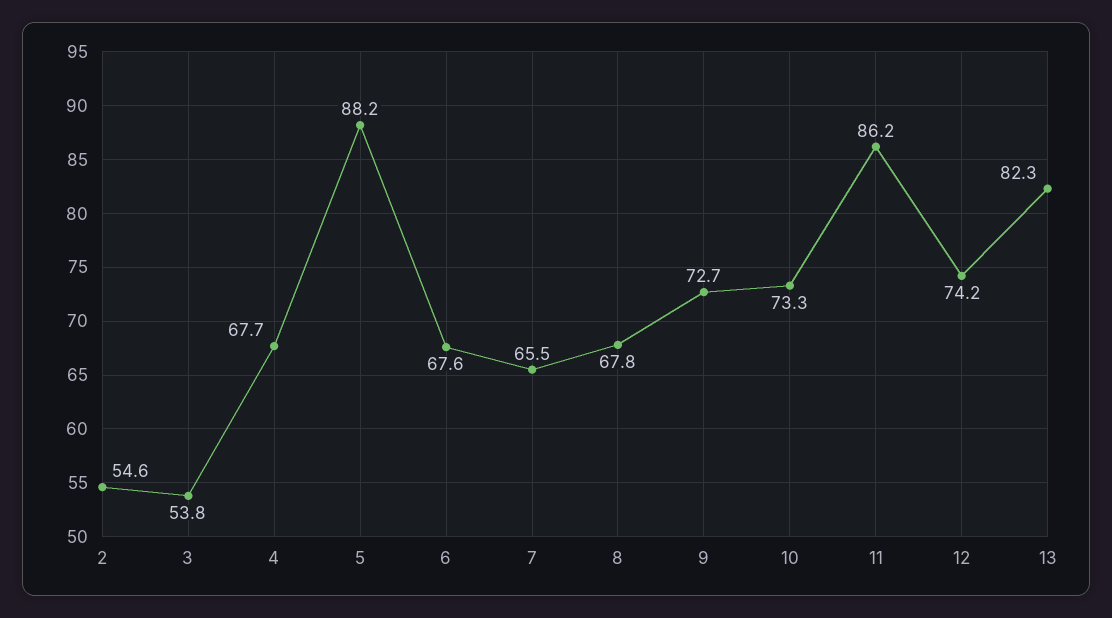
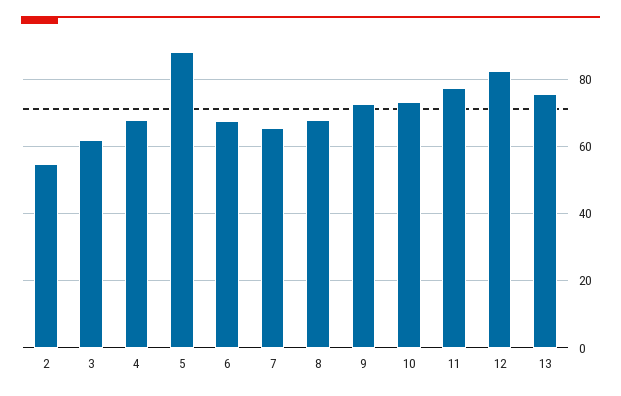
  {
    "2": 54.6,
-   "3": 53.8,
+   "3": 62,
    "4": 67.7,
    "5": 88.2,
    "6": 67.6,
    "7": 65.5,
    "8": 67.8,
    "9": 72.7,
    "10": 73.3,
-   "11": 86.2,
+   "11": 78,
-   "12": 74.2,
+   "12": 82,
-   "13": 82.3
+   "13": 76
  }

